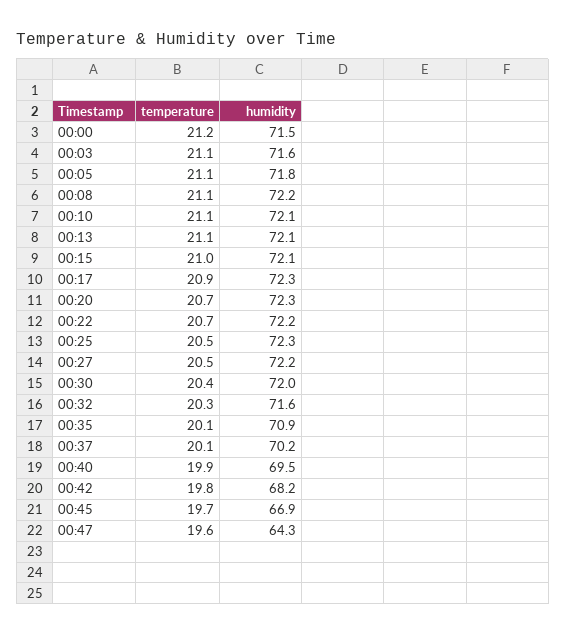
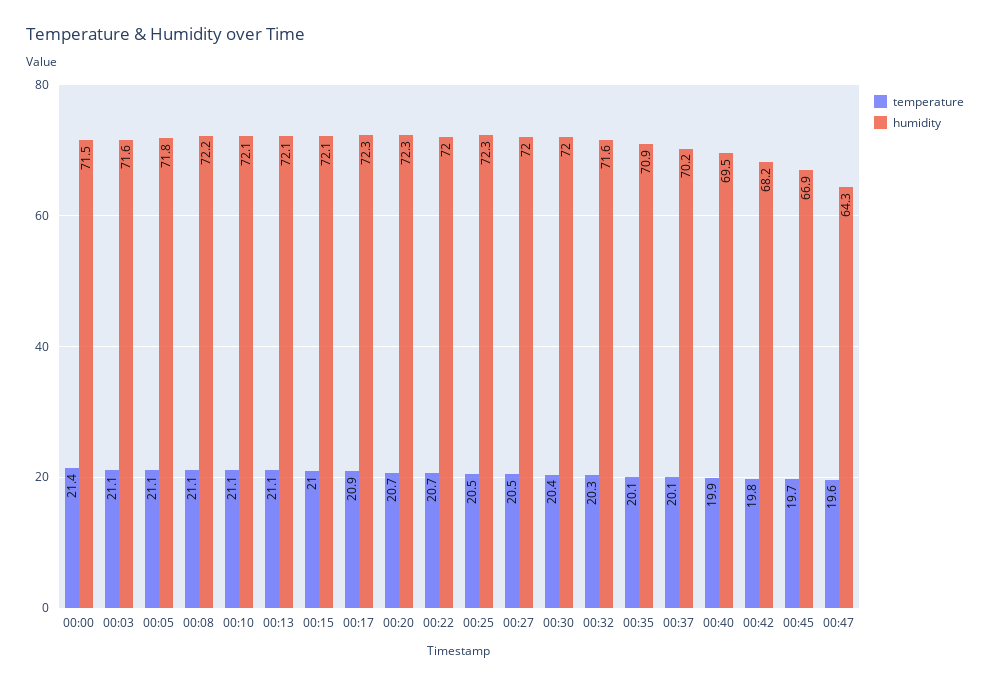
  {
    "temperature": {
-     "00:00": 21.2,
+     "00:00": 21.4,
      "00:03": 21.1,
      "00:05": 21.1,
      "00:08": 21.1,
      "00:10": 21.1,
      "00:13": 21.1,
      "00:15": 21,
      "00:17": 20.9,
      "00:20": 20.7,
      "00:22": 20.7,
      "00:25": 20.5,
      "00:27": 20.5,
      "00:30": 20.4,
      "00:32": 20.3,
      "00:35": 20.1,
      "00:37": 20.1,
      "00:40": 19.9,
      "00:42": 19.8,
      "00:45": 19.7,
      "00:47": 19.6
    },
    "humidity": {
      "00:00": 71.5,
      "00:03": 71.6,
      "00:05": 71.8,
      "00:08": 72.2,
      "00:10": 72.1,
      "00:13": 72.1,
      "00:15": 72.1,
      "00:17": 72.3,
      "00:20": 72.3,
-     "00:22": 72.2,
+     "00:22": 72,
      "00:25": 72.3,
-     "00:27": 72.2,
+     "00:27": 72,
      "00:30": 72,
      "00:32": 71.6,
      "00:35": 70.9,
      "00:37": 70.2,
      "00:40": 69.5,
      "00:42": 68.2,
      "00:45": 66.9,
      "00:47": 64.3
    }
  }

